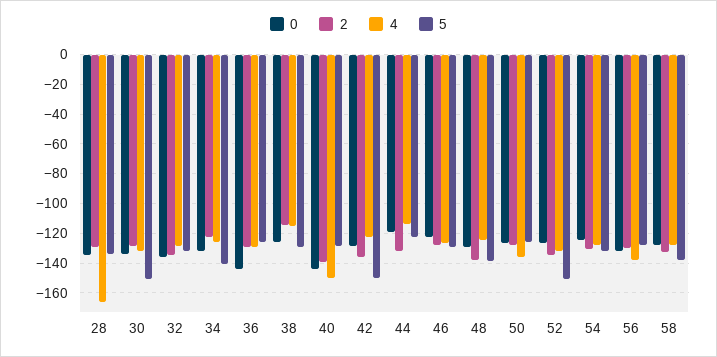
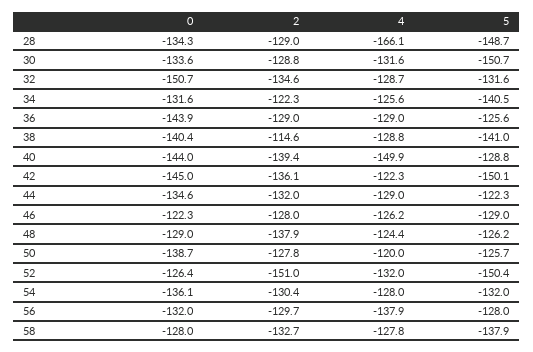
  {
    "0": {
      "28": -134.3,
      "30": -133.6,
-     "32": -135,
+     "32": -150.7,
      "34": -131.6,
      "36": -143.9,
-     "38": -125,
+     "38": -140.4,
      "40": -144,
-     "42": -130,
+     "42": -145,
-     "44": -120,
+     "44": -134.6,
      "46": -122.3,
      "48": -129,
-     "50": -125,
+     "50": -138.7,
      "52": -126.4,
-     "54": -125,
+     "54": -136.1,
      "56": -132,
      "58": -128
    },
    "2": {
      "28": -129,
      "30": -128.8,
      "32": -134.6,
      "34": -122.3,
      "36": -129,
      "38": -114.6,
      "40": -139.4,
      "42": -136.1,
      "44": -132,
      "46": -128,
      "48": -137.9,
      "50": -127.8,
-     "52": -135,
+     "52": -151,
      "54": -130.4,
      "56": -129.7,
      "58": -132.7
    },
    "4": {
      "28": -166.1,
      "30": -131.6,
      "32": -128.7,
      "34": -125.6,
      "36": -129,
-     "38": -115,
+     "38": -128.8,
      "40": -149.9,
      "42": -122.3,
-     "44": -115,
+     "44": -129,
      "46": -126.2,
      "48": -124.4,
-     "50": -135,
+     "50": -120,
      "52": -132,
      "54": -128,
      "56": -137.9,
      "58": -127.8
    },
    "5": {
-     "28": -135,
+     "28": -148.7,
      "30": -150.7,
      "32": -131.6,
      "34": -140.5,
      "36": -125.6,
-     "38": -130,
+     "38": -141,
      "40": -128.8,
      "42": -150.1,
      "44": -122.3,
      "46": -129,
-     "48": -140,
+     "48": -126.2,
      "50": -125.7,
      "52": -150.4,
      "54": -132,
      "56": -128,
      "58": -137.9
    }
  }

